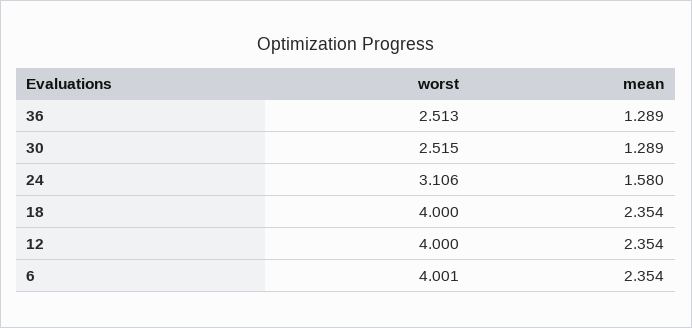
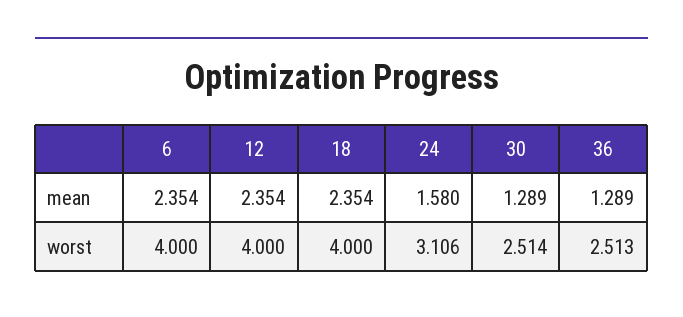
  {
    "worst": {
      "36": 2.513,
-     "30": 2.515,
+     "30": 2.514,
      "24": 3.106,
      "18": 4,
      "12": 4,
-     "6": 4.001
+     "6": 4
    },
    "mean": {
      "36": 1.289,
      "30": 1.289,
      "24": 1.58,
      "18": 2.354,
      "12": 2.354,
      "6": 2.354
    }
  }

